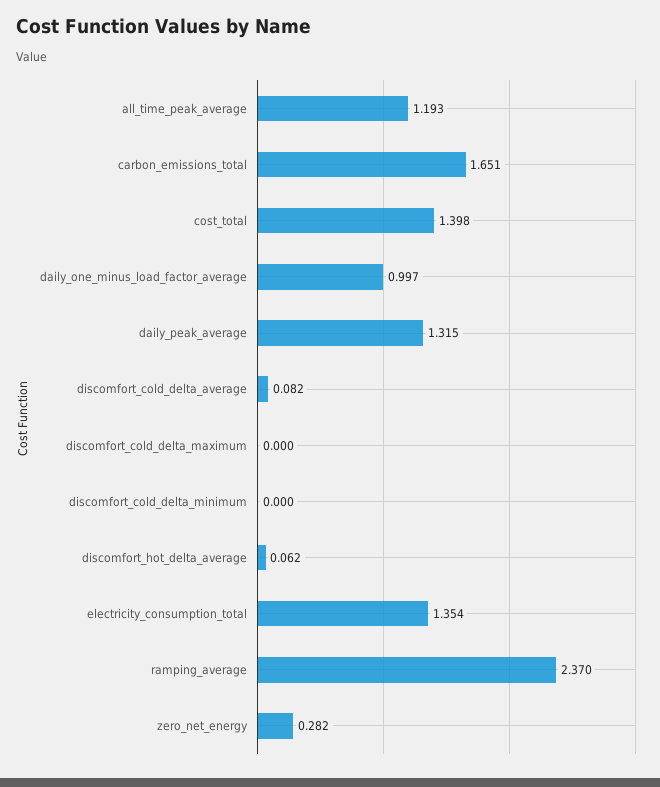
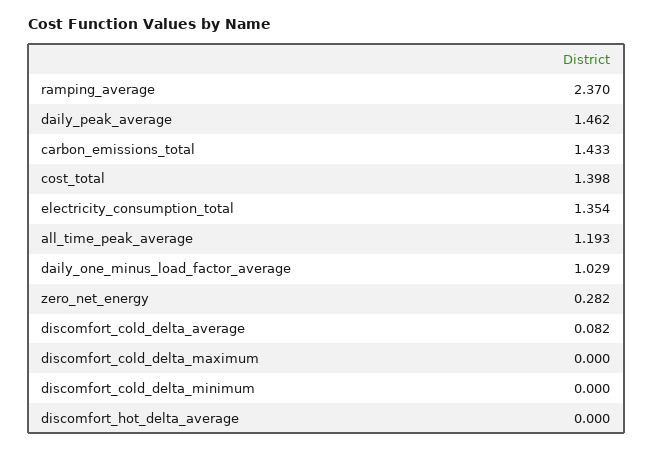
  {
    "all_time_peak_average": 1.193,
-   "carbon_emissions_total": 1.651,
+   "carbon_emissions_total": 1.433,
    "cost_total": 1.398,
-   "daily_one_minus_load_factor_average": 0.997,
+   "daily_one_minus_load_factor_average": 1.029,
-   "daily_peak_average": 1.315,
+   "daily_peak_average": 1.462,
    "discomfort_cold_delta_average": 0.082,
    "discomfort_cold_delta_maximum": 0,
    "discomfort_cold_delta_minimum": 0,
-   "discomfort_hot_delta_average": 0.062,
+   "discomfort_hot_delta_average": 0,
    "electricity_consumption_total": 1.354,
    "ramping_average": 2.37,
    "zero_net_energy": 0.282
  }

